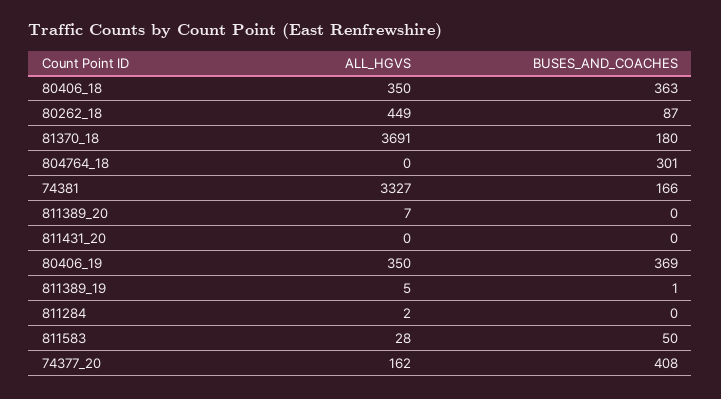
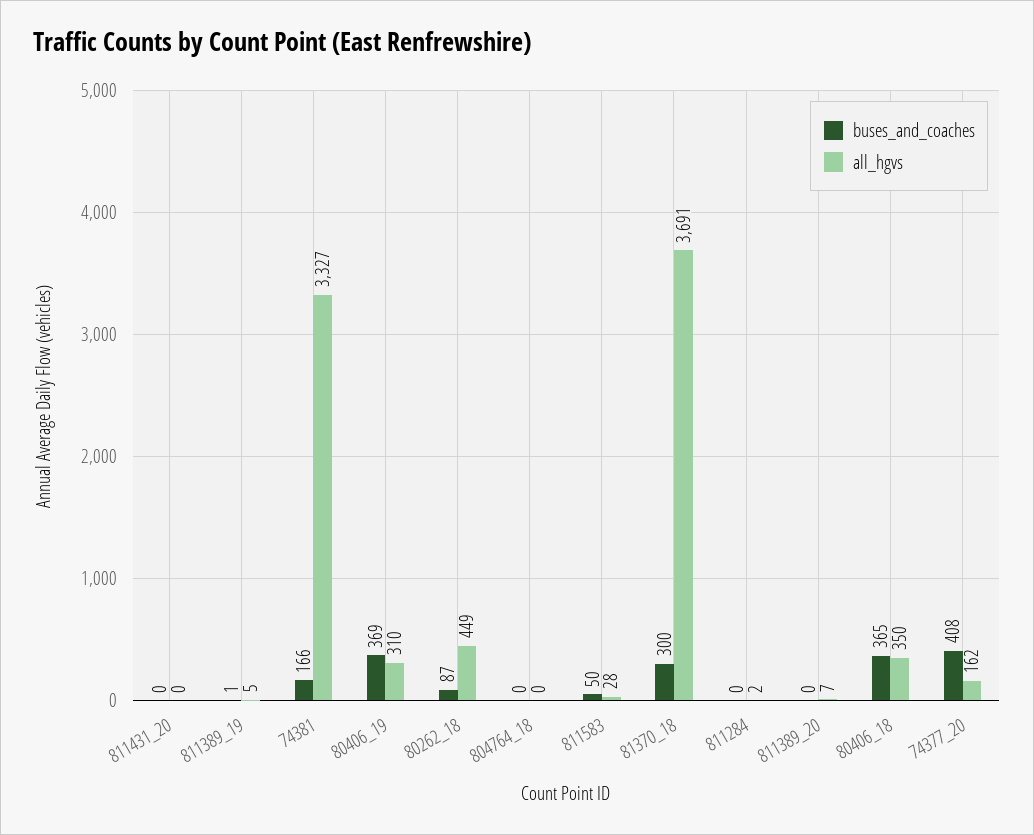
  {
    "ALL_HGVS": {
      "80406_18": 350,
      "80262_18": 449,
      "81370_18": 3691,
      "804764_18": 0,
      "74381": 3327,
      "811389_20": 7,
      "811431_20": 0,
-     "80406_19": 350,
+     "80406_19": 310,
      "811389_19": 5,
      "811284": 2,
      "811583": 28,
      "74377_20": 162
    },
    "BUSES_AND_COACHES": {
-     "80406_18": 363,
+     "80406_18": 365,
      "80262_18": 87,
-     "81370_18": 180,
+     "81370_18": 300,
-     "804764_18": 301,
+     "804764_18": 0,
      "74381": 166,
      "811389_20": 0,
      "811431_20": 0,
      "80406_19": 369,
      "811389_19": 1,
      "811284": 0,
      "811583": 50,
      "74377_20": 408
    }
  }

